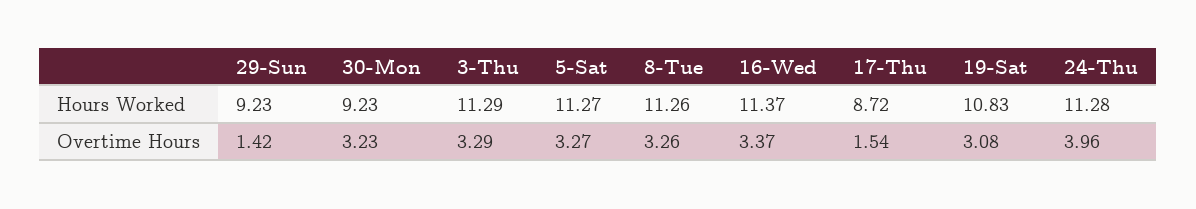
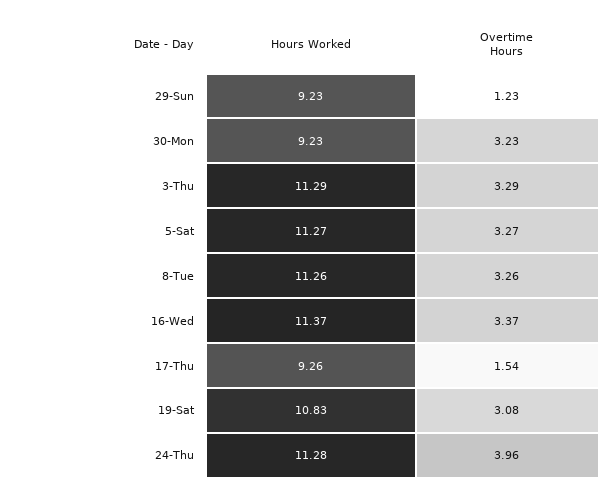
  {
    "29-Sun": {
      "Hours Worked": 9.23,
-     "Overtime Hours": 1.42
+     "Overtime Hours": 1.23
    },
    "30-Mon": {
      "Hours Worked": 9.23,
      "Overtime Hours": 3.23
    },
    "3-Thu": {
      "Hours Worked": 11.29,
      "Overtime Hours": 3.29
    },
    "5-Sat": {
      "Hours Worked": 11.27,
      "Overtime Hours": 3.27
    },
    "8-Tue": {
      "Hours Worked": 11.26,
      "Overtime Hours": 3.26
    },
    "16-Wed": {
      "Hours Worked": 11.37,
      "Overtime Hours": 3.37
    },
    "17-Thu": {
-     "Hours Worked": 8.72,
+     "Hours Worked": 9.26,
      "Overtime Hours": 1.54
    },
    "19-Sat": {
      "Hours Worked": 10.83,
      "Overtime Hours": 3.08
    },
    "24-Thu": {
      "Hours Worked": 11.28,
      "Overtime Hours": 3.96
    }
  }

